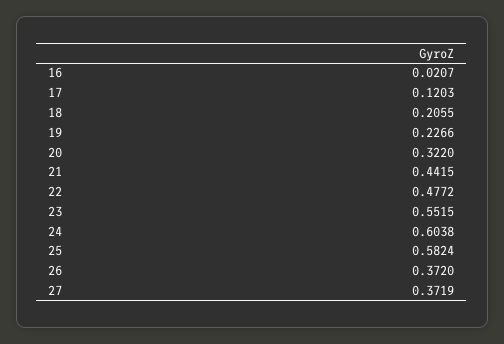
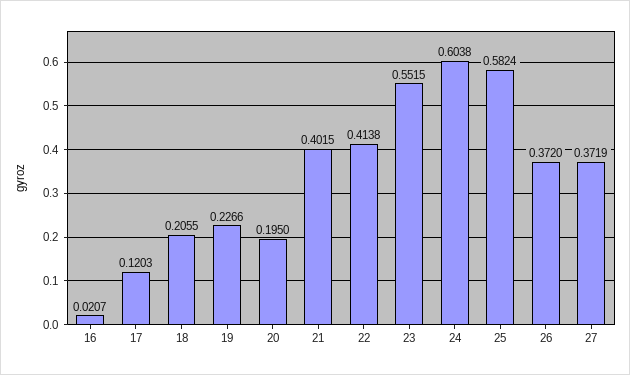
  {
    "16": 0.0207,
    "17": 0.1203,
    "18": 0.2055,
    "19": 0.2266,
-   "20": 0.322,
+   "20": 0.195,
-   "21": 0.4415,
+   "21": 0.4015,
-   "22": 0.4772,
+   "22": 0.4138,
    "23": 0.5515,
    "24": 0.6038,
    "25": 0.5824,
    "26": 0.372,
    "27": 0.3719
  }

